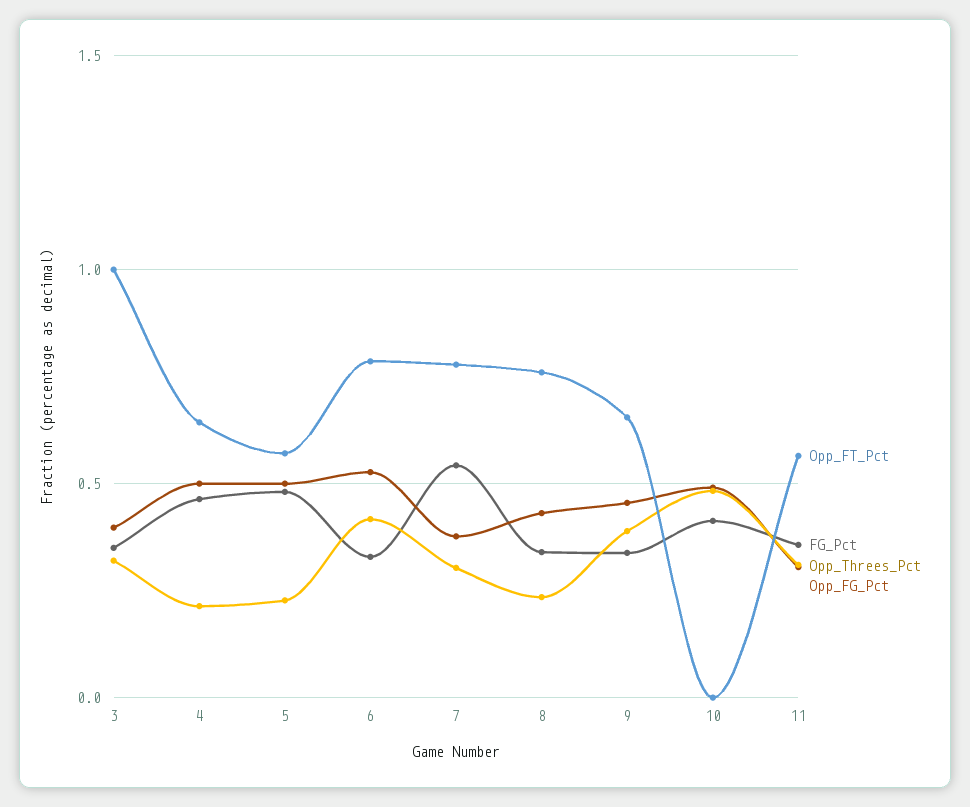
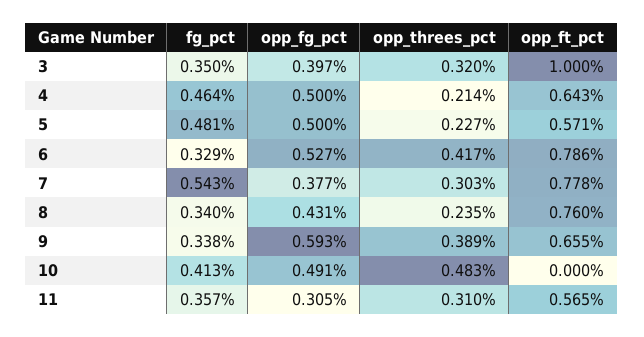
  {
    "Opp_FT_Pct": {
      "3": 1,
      "4": 0.643,
      "5": 0.571,
      "6": 0.786,
      "7": 0.778,
      "8": 0.76,
      "9": 0.655,
      "10": 0,
      "11": 0.565
    },
    "FG_Pct": {
      "3": 0.35,
      "4": 0.464,
      "5": 0.481,
      "6": 0.329,
      "7": 0.543,
      "8": 0.34,
      "9": 0.338,
      "10": 0.413,
      "11": 0.357
    },
    "Opp_Threes_Pct": {
      "3": 0.32,
      "4": 0.214,
      "5": 0.227,
      "6": 0.417,
      "7": 0.303,
      "8": 0.235,
      "9": 0.389,
      "10": 0.483,
      "11": 0.31
    },
    "Opp_FG_Pct": {
      "3": 0.397,
      "4": 0.5,
      "5": 0.5,
      "6": 0.527,
      "7": 0.377,
      "8": 0.431,
-     "9": 0.45,
+     "9": 0.593,
      "10": 0.491,
      "11": 0.305
    }
  }

